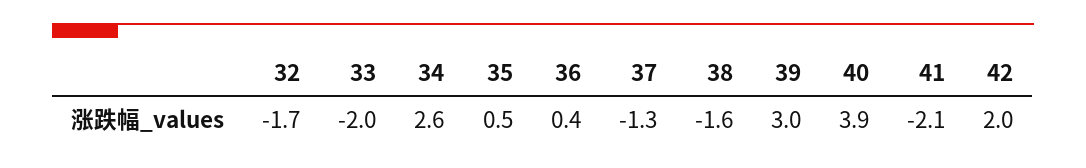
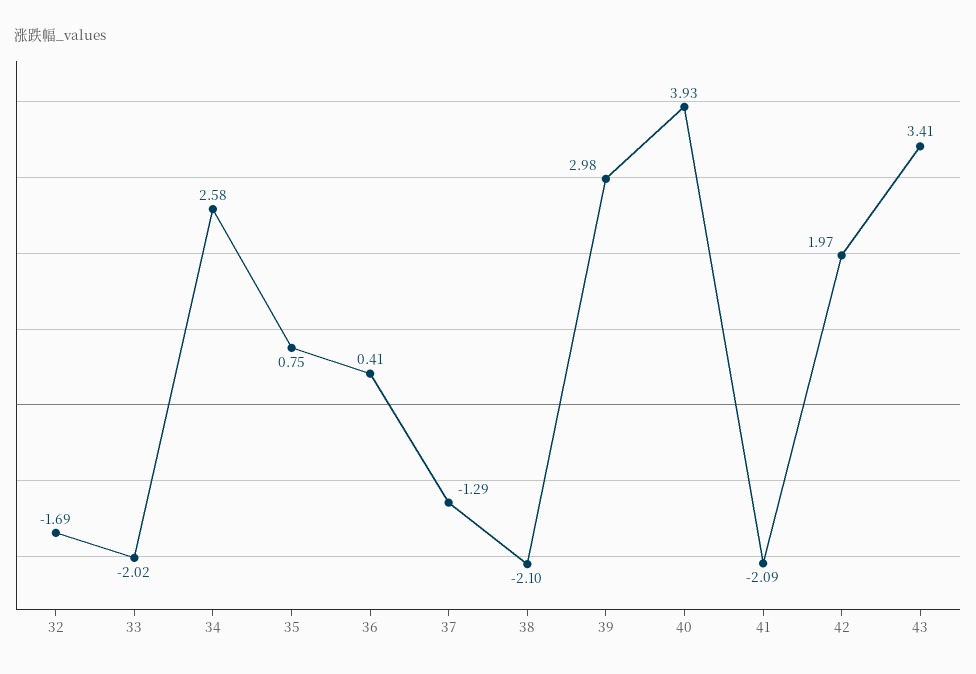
  {
    "32": -1.69,
    "33": -2.02,
    "34": 2.58,
-   "35": 0.5,
+   "35": 0.75,
    "36": 0.41,
    "37": -1.29,
-   "38": -1.6,
+   "38": -2.1,
    "39": 2.98,
    "40": 3.93,
    "41": -2.09,
-   "42": 1.97
+   "42": 1.97,
+   "43": 3.41
  }

